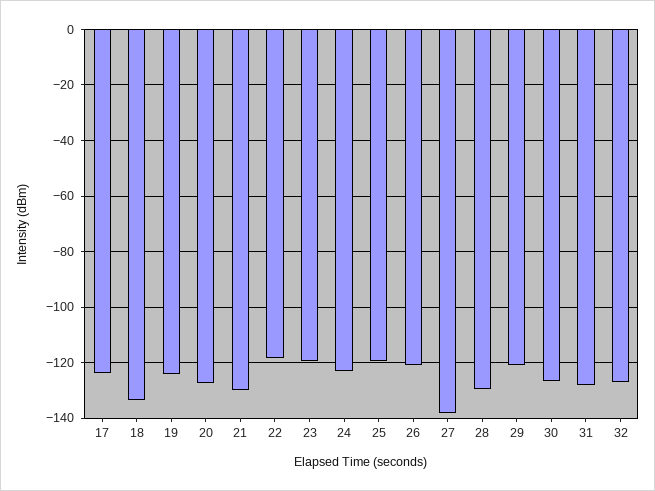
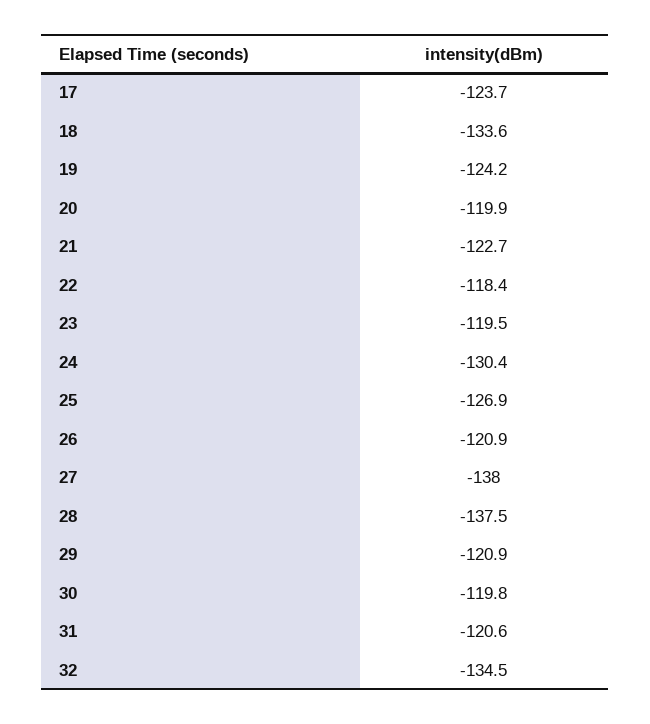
  {
    "17": -123.7,
    "18": -133.6,
    "19": -124.2,
-   "20": -127.5,
+   "20": -119.9,
-   "21": -130,
+   "21": -122.7,
    "22": -118.4,
    "23": -119.5,
-   "24": -122.5,
+   "24": -130.4,
-   "25": -120,
+   "25": -126.9,
    "26": -120.9,
    "27": -138,
-   "28": -130,
+   "28": -137.5,
    "29": -120.9,
-   "30": -127.5,
+   "30": -119.8,
-   "31": -127.5,
+   "31": -120.6,
-   "32": -127.5
+   "32": -134.5
  }

